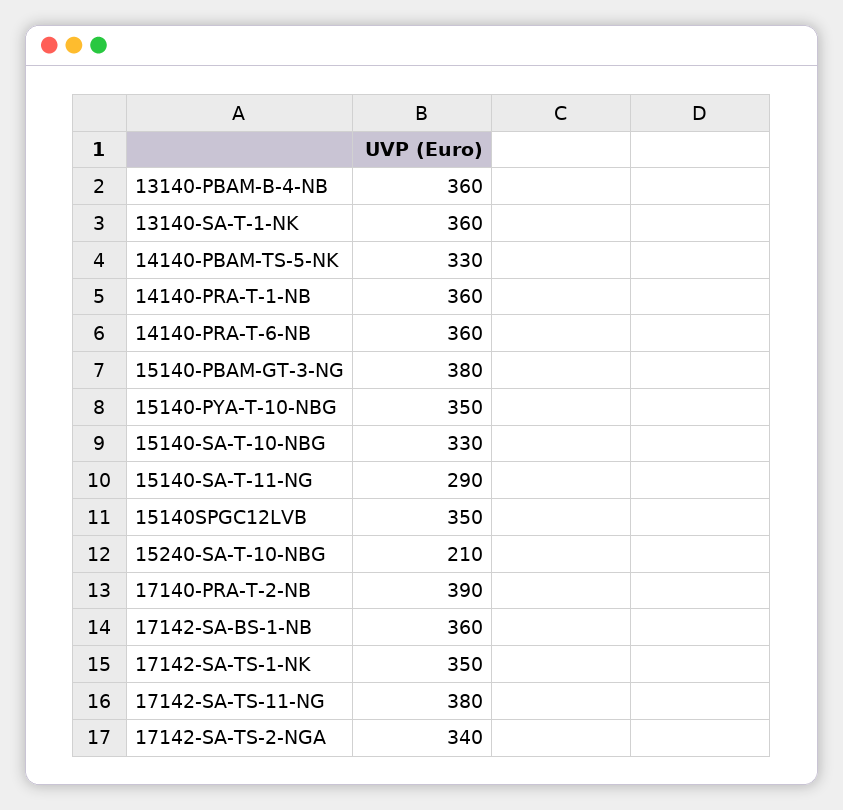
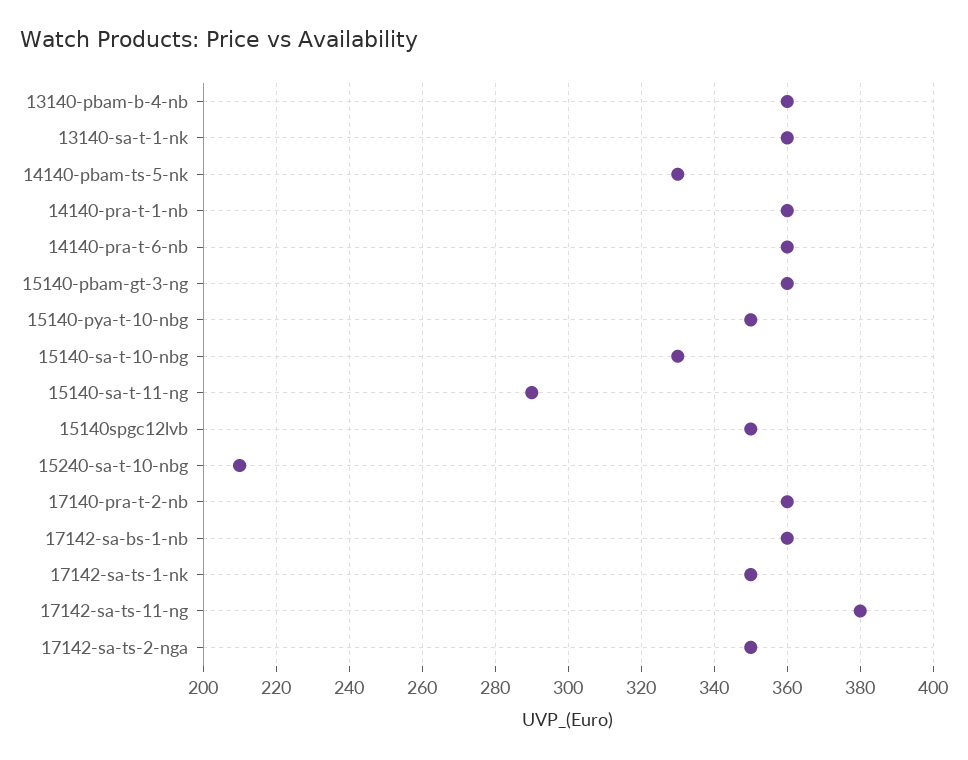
  {
    "13140-PBAM-B-4-NB": 360,
    "13140-SA-T-1-NK": 360,
    "14140-PBAM-TS-5-NK": 330,
    "14140-PRA-T-1-NB": 360,
    "14140-PRA-T-6-NB": 360,
-   "15140-PBAM-GT-3-NG": 380,
+   "15140-PBAM-GT-3-NG": 360,
    "15140-PYA-T-10-NBG": 350,
    "15140-SA-T-10-NBG": 330,
    "15140-SA-T-11-NG": 290,
    "15140SPGC12LVB": 350,
    "15240-SA-T-10-NBG": 210,
-   "17140-PRA-T-2-NB": 390,
+   "17140-PRA-T-2-NB": 360,
    "17142-SA-BS-1-NB": 360,
    "17142-SA-TS-1-NK": 350,
    "17142-SA-TS-11-NG": 380,
-   "17142-SA-TS-2-NGA": 340
+   "17142-SA-TS-2-NGA": 350
  }

